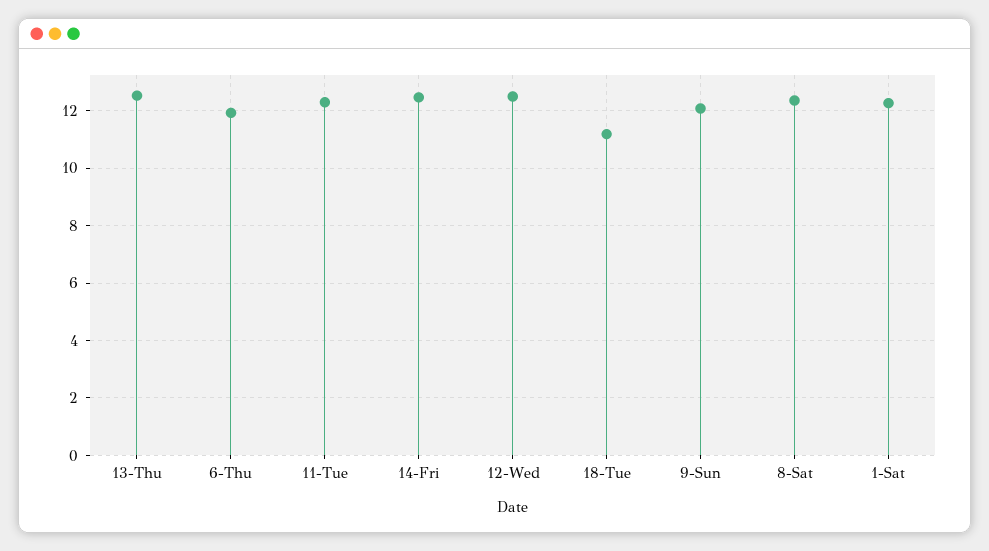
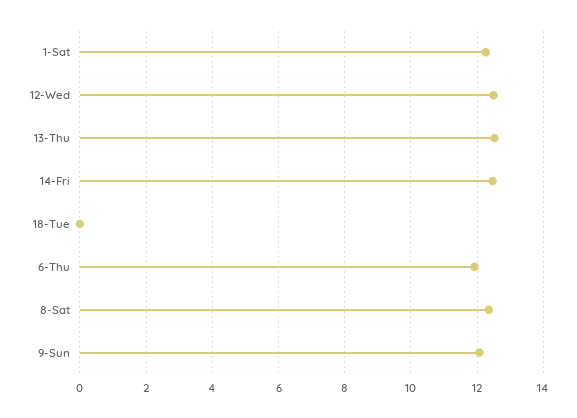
  {
    "13-Thu": 12.6,
    "6-Thu": 12,
-   "11-Tue": 12.25,
    "14-Fri": 12.4,
    "12-Wed": 12.4,
-   "18-Tue": 11.25,
+   "18-Tue": 0,
    "9-Sun": 12,
    "8-Sat": 12.4,
    "1-Sat": 12.2
  }

